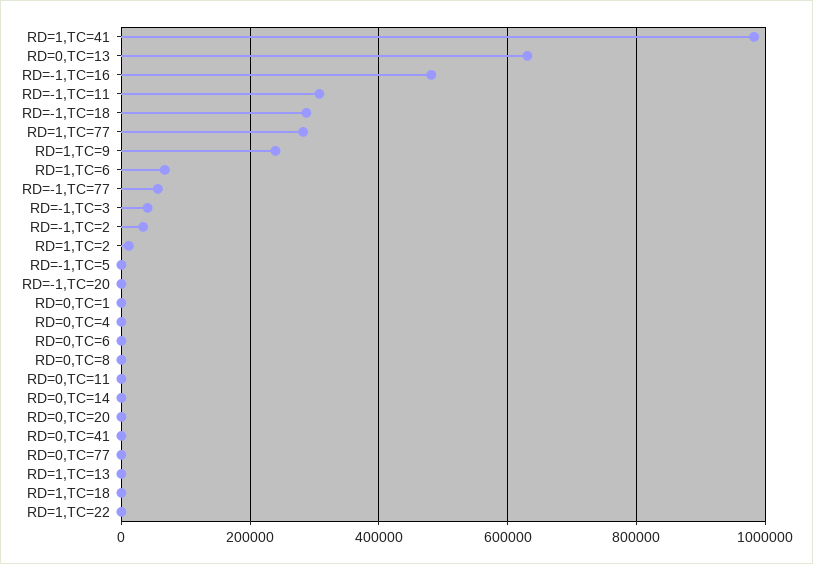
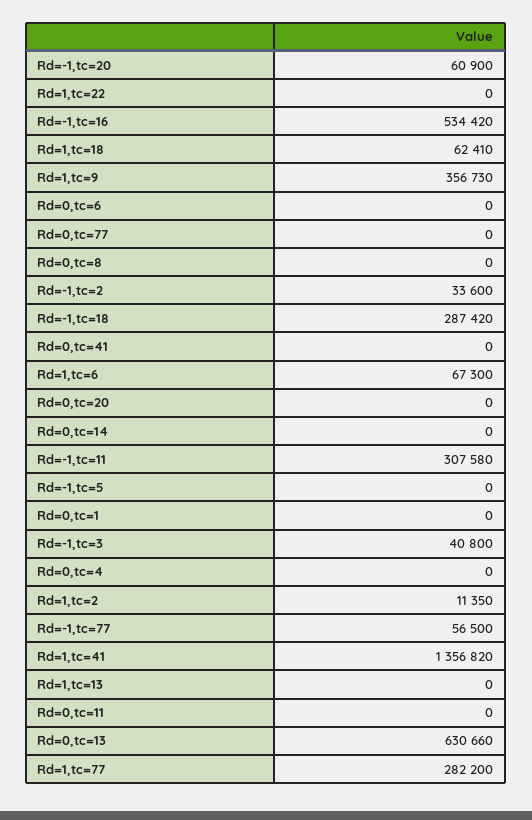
  {
-   "RD=1,TC=41": 980000,
+   "RD=1,TC=41": 1356820,
    "RD=0,TC=13": 630660,
-   "RD=-1,TC=16": 480000,
+   "RD=-1,TC=16": 534420,
    "RD=-1,TC=11": 307580,
    "RD=-1,TC=18": 287420,
    "RD=1,TC=77": 282200,
-   "RD=1,TC=9": 240000,
+   "RD=1,TC=9": 356730,
    "RD=1,TC=6": 67300,
    "RD=-1,TC=77": 56500,
    "RD=-1,TC=3": 40800,
    "RD=-1,TC=2": 33600,
    "RD=1,TC=2": 11350,
    "RD=-1,TC=5": 0,
-   "RD=-1,TC=20": 0,
+   "RD=-1,TC=20": 60900,
    "RD=0,TC=1": 0,
    "RD=0,TC=4": 0,
    "RD=0,TC=6": 0,
    "RD=0,TC=8": 0,
    "RD=0,TC=11": 0,
    "RD=0,TC=14": 0,
    "RD=0,TC=20": 0,
    "RD=0,TC=41": 0,
    "RD=0,TC=77": 0,
    "RD=1,TC=13": 0,
-   "RD=1,TC=18": 0,
+   "RD=1,TC=18": 62410,
    "RD=1,TC=22": 0
  }

